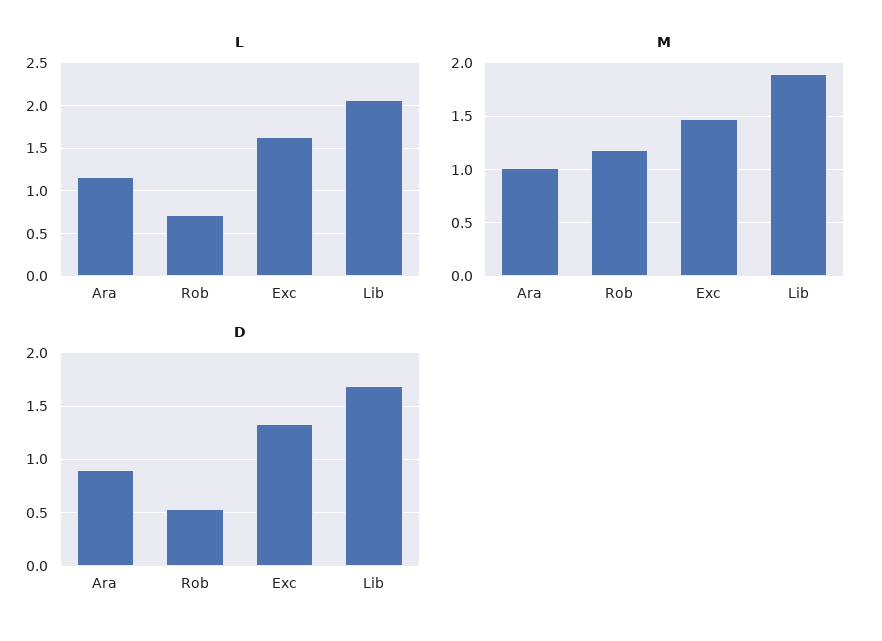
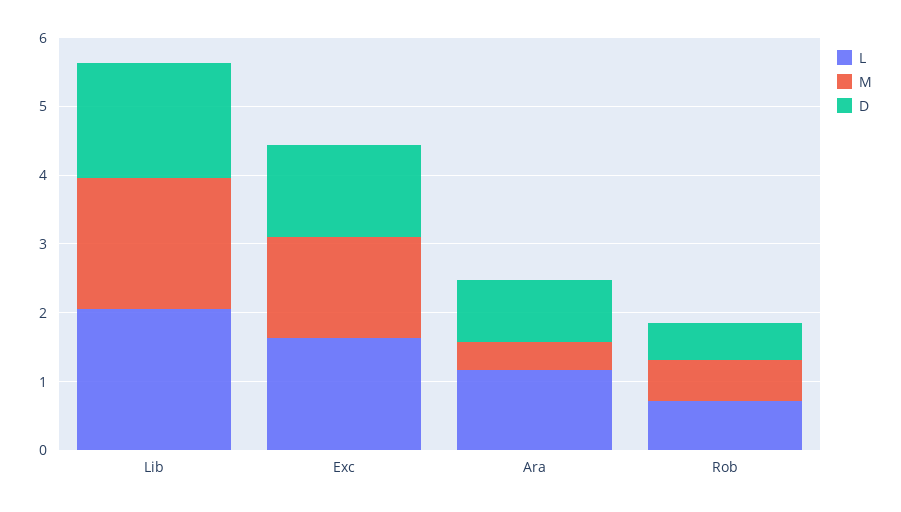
  {
    "L": {
      "Ara": 1.2,
      "Rob": 0.7,
      "Exc": 1.6,
      "Lib": 2.1
    },
    "M": {
-     "Ara": 1,
+     "Ara": 0.4,
-     "Rob": 1.2,
+     "Rob": 0.6,
      "Exc": 1.5,
      "Lib": 1.9
    },
    "D": {
      "Ara": 0.9,
      "Rob": 0.5,
      "Exc": 1.3,
      "Lib": 1.7
    }
  }

